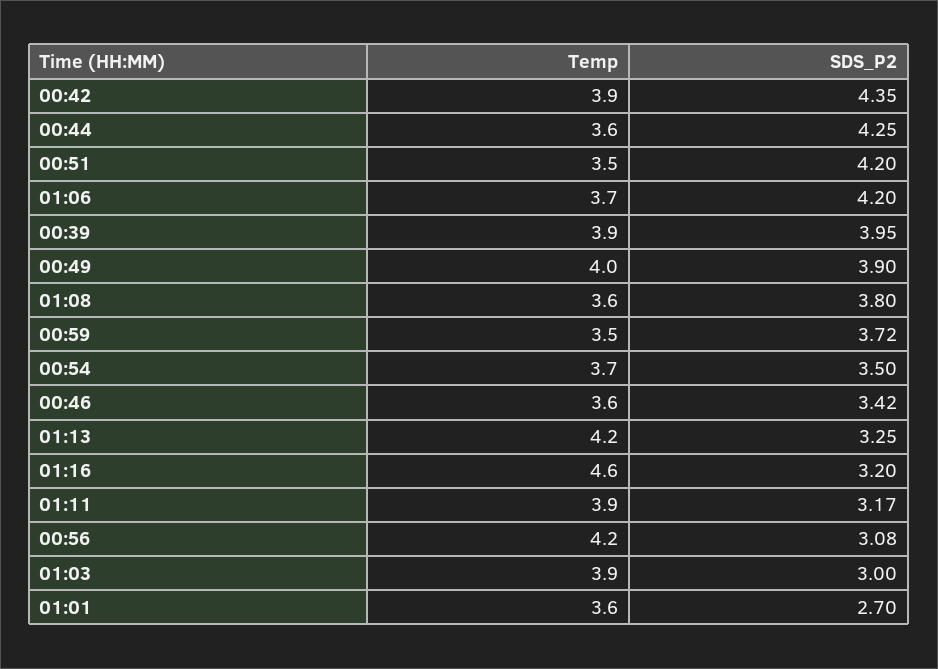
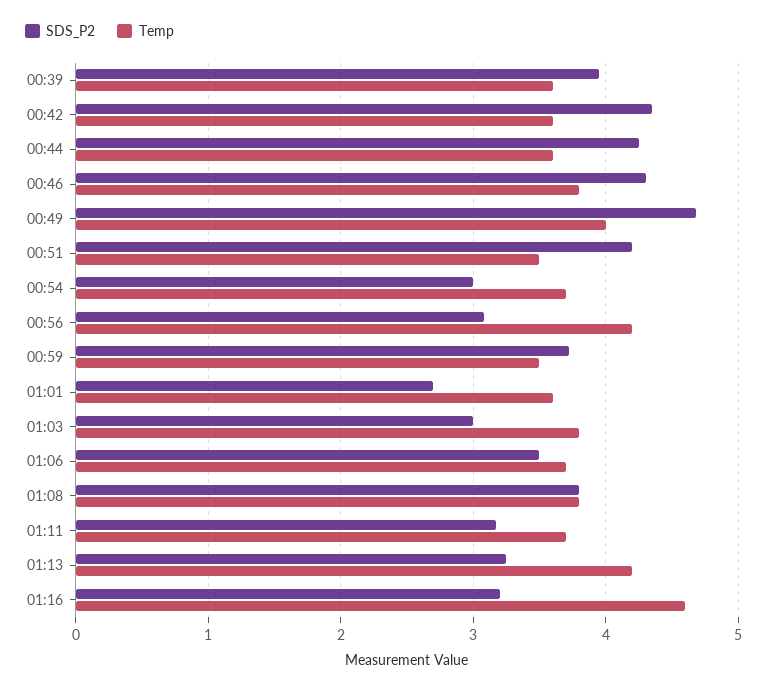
  {
    "Temp": {
-     "00:42": 3.9,
+     "00:42": 3.6,
      "00:44": 3.6,
      "00:51": 3.5,
      "01:06": 3.7,
-     "00:39": 3.9,
+     "00:39": 3.6,
      "00:49": 4,
-     "01:08": 3.6,
+     "01:08": 3.8,
      "00:59": 3.5,
      "00:54": 3.7,
-     "00:46": 3.6,
+     "00:46": 3.8,
      "01:13": 4.2,
      "01:16": 4.6,
-     "01:11": 3.9,
+     "01:11": 3.7,
      "00:56": 4.2,
-     "01:03": 3.9,
+     "01:03": 3.8,
      "01:01": 3.6
    },
    "SDS_P2": {
      "00:42": 4.35,
      "00:44": 4.25,
      "00:51": 4.2,
-     "01:06": 4.2,
+     "01:06": 3.5,
      "00:39": 3.95,
-     "00:49": 3.9,
+     "00:49": 4.7,
      "01:08": 3.8,
      "00:59": 3.72,
-     "00:54": 3.5,
+     "00:54": 3,
-     "00:46": 3.42,
+     "00:46": 4.3,
      "01:13": 3.25,
      "01:16": 3.2,
      "01:11": 3.17,
      "00:56": 3.08,
      "01:03": 3,
      "01:01": 2.7
    }
  }

